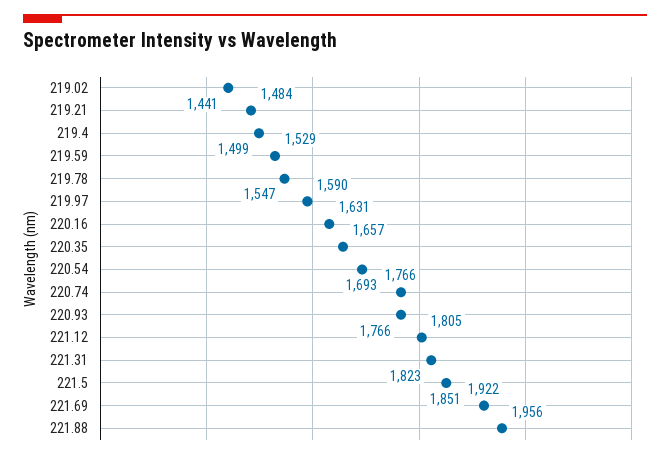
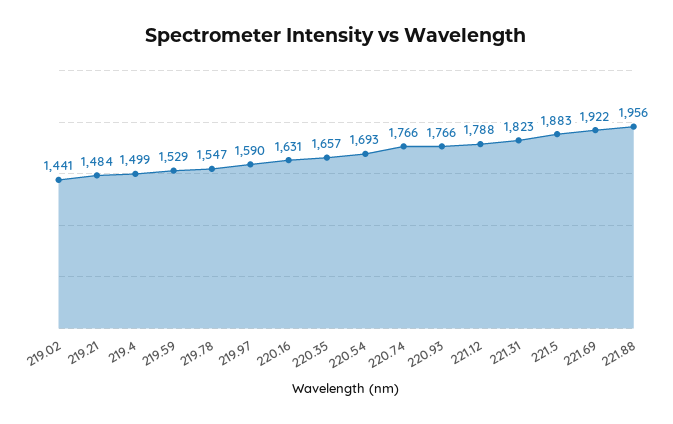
  {
    "219.02": 1441,
    "219.21": 1484,
    "219.4": 1499,
    "219.59": 1529,
    "219.78": 1547,
    "219.97": 1590,
    "220.16": 1631,
    "220.35": 1657,
    "220.54": 1693,
    "220.74": 1766,
    "220.93": 1766,
-   "221.12": 1805,
+   "221.12": 1788,
    "221.31": 1823,
-   "221.5": 1851,
+   "221.5": 1883,
    "221.69": 1922,
    "221.88": 1956
  }

